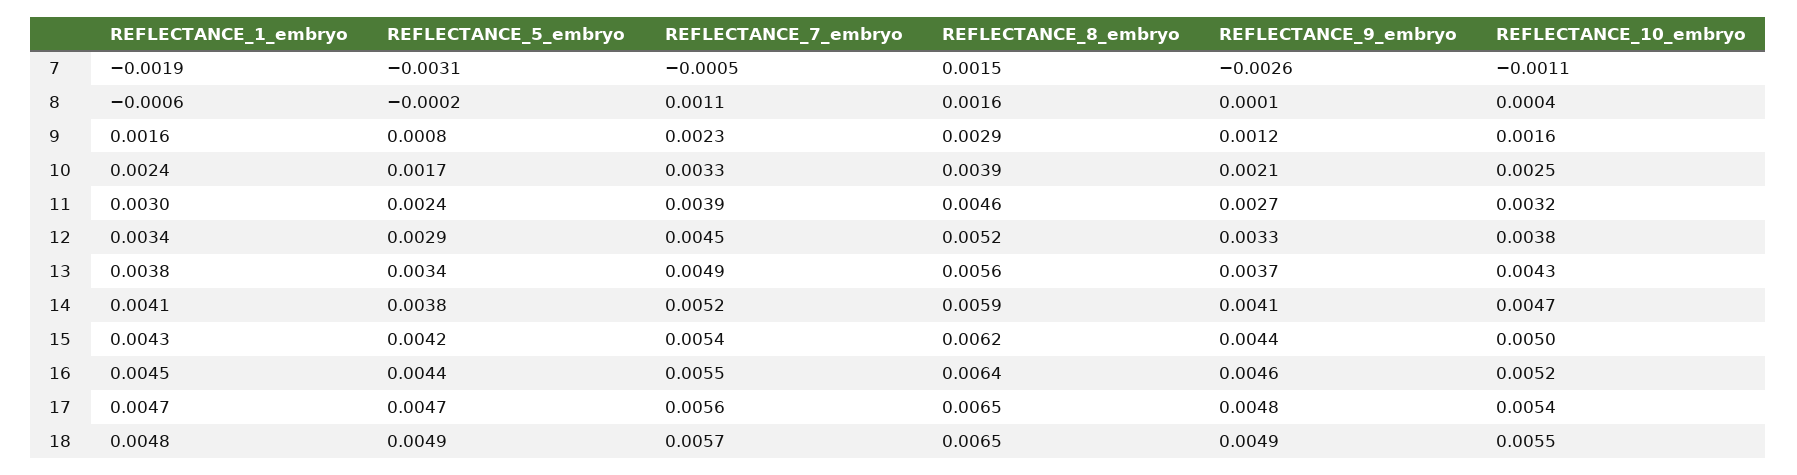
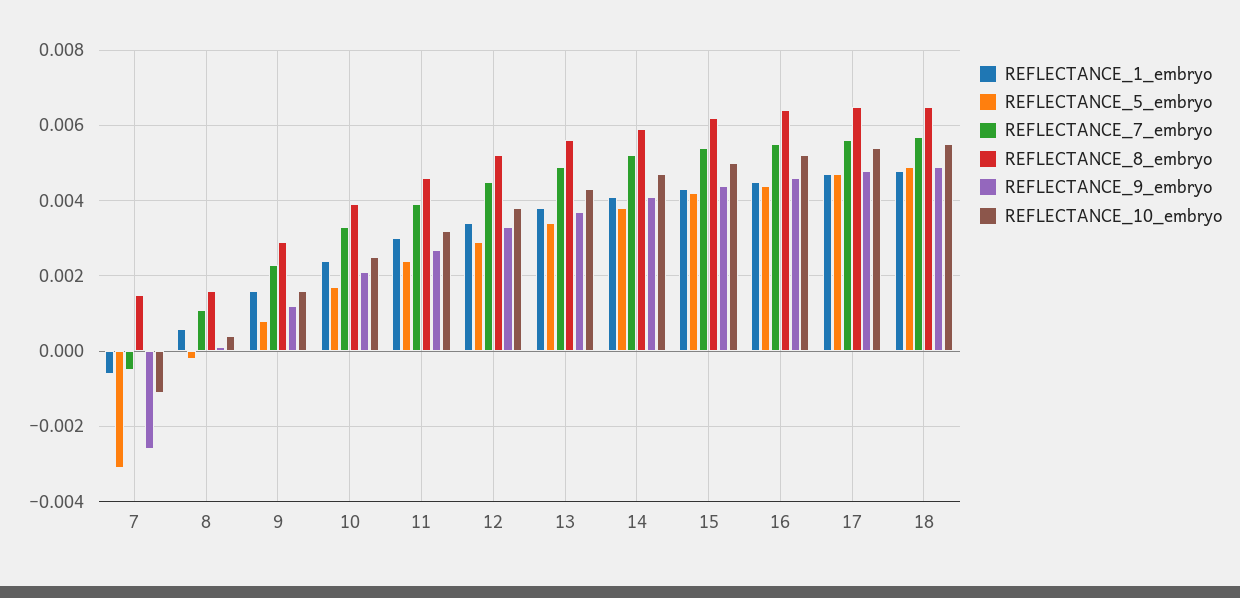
  {
    "REFLECTANCE_1_embryo": {
-     "7": -0.0019,
+     "7": -0.0005,
-     "8": -0.0006,
+     "8": 0.0005,
      "9": 0.0016,
      "10": 0.0024,
      "11": 0.003,
      "12": 0.0034,
      "13": 0.0038,
      "14": 0.0041,
      "15": 0.0043,
      "16": 0.0045,
      "17": 0.0047,
      "18": 0.0048
    },
    "REFLECTANCE_5_embryo": {
      "7": -0.0031,
      "8": -0.0002,
      "9": 0.0008,
      "10": 0.0017,
      "11": 0.0024,
      "12": 0.0029,
      "13": 0.0034,
      "14": 0.0038,
      "15": 0.0042,
      "16": 0.0044,
      "17": 0.0047,
      "18": 0.0049
    },
    "REFLECTANCE_7_embryo": {
      "7": -0.0005,
      "8": 0.0011,
      "9": 0.0023,
      "10": 0.0033,
      "11": 0.0039,
      "12": 0.0045,
      "13": 0.0049,
      "14": 0.0052,
      "15": 0.0054,
      "16": 0.0055,
      "17": 0.0056,
      "18": 0.0057
    },
    "REFLECTANCE_8_embryo": {
      "7": 0.0015,
      "8": 0.0016,
      "9": 0.0029,
      "10": 0.0039,
      "11": 0.0046,
      "12": 0.0052,
      "13": 0.0056,
      "14": 0.0059,
      "15": 0.0062,
      "16": 0.0064,
      "17": 0.0065,
      "18": 0.0065
    },
    "REFLECTANCE_9_embryo": {
      "7": -0.0026,
      "8": 0.0001,
      "9": 0.0012,
      "10": 0.0021,
      "11": 0.0027,
      "12": 0.0033,
      "13": 0.0037,
      "14": 0.0041,
      "15": 0.0044,
      "16": 0.0046,
      "17": 0.0048,
      "18": 0.0049
    },
    "REFLECTANCE_10_embryo": {
      "7": -0.0011,
      "8": 0.0004,
      "9": 0.0016,
      "10": 0.0025,
      "11": 0.0032,
      "12": 0.0038,
      "13": 0.0043,
      "14": 0.0047,
      "15": 0.005,
      "16": 0.0052,
      "17": 0.0054,
      "18": 0.0055
    }
  }

